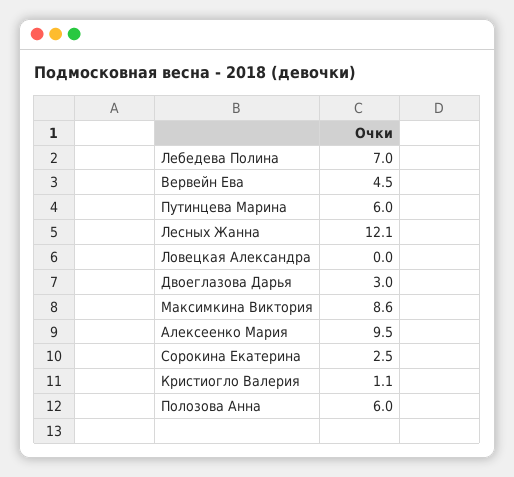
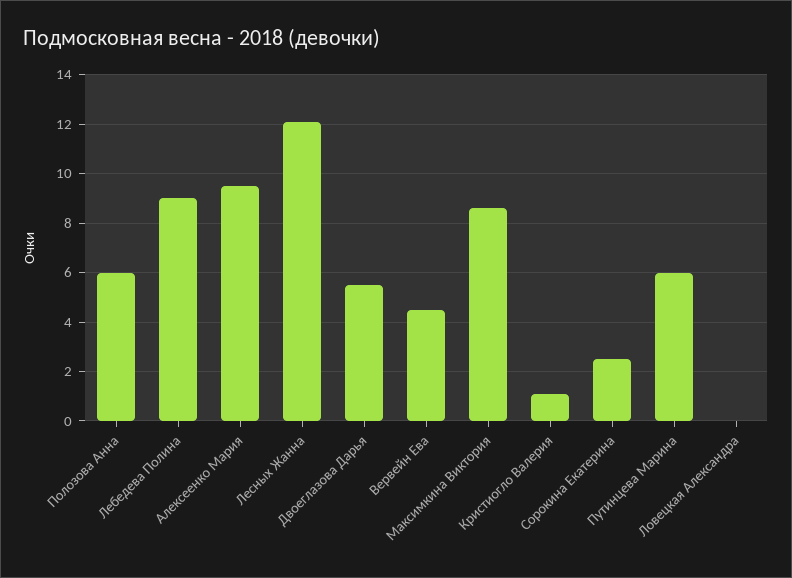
  {
-   "Лебедева Полина": 7,
+   "Лебедева Полина": 9,
    "Вервейн Ева": 4.5,
    "Путинцева Марина": 6,
    "Лесных Жанна": 12.1,
    "Ловецкая Александра": 0,
-   "Двоеглазова Дарья": 3,
+   "Двоеглазова Дарья": 5.5,
    "Максимкина Виктория": 8.6,
    "Алексеенко Мария": 9.5,
    "Сорокина Екатерина": 2.5,
    "Кристиогло Валерия": 1.1,
    "Полозова Анна": 6
  }

